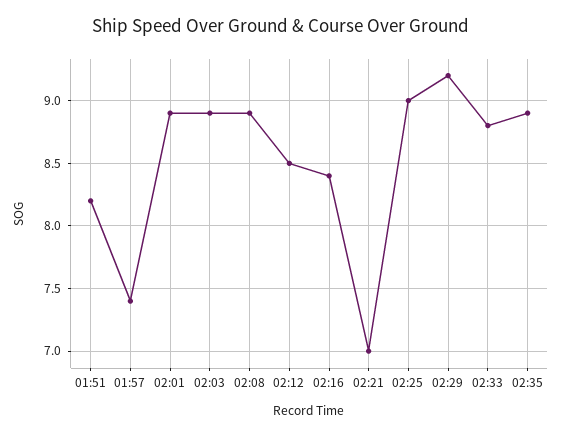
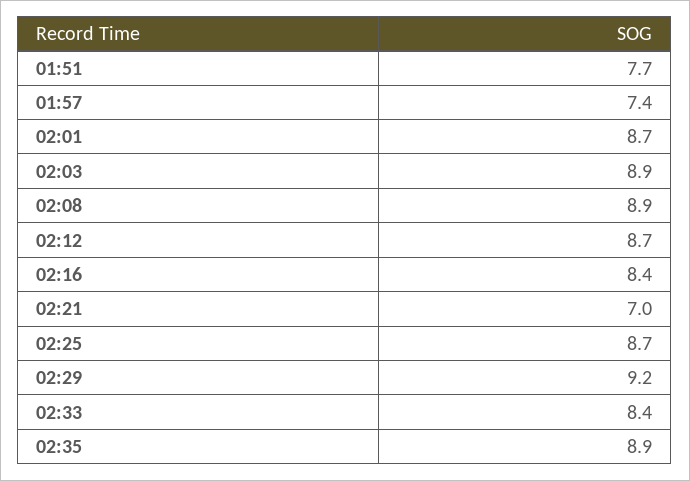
  {
-   "01:51": 8.2,
+   "01:51": 7.7,
    "01:57": 7.4,
-   "02:01": 8.9,
+   "02:01": 8.7,
    "02:03": 8.9,
    "02:08": 8.9,
-   "02:12": 8.5,
+   "02:12": 8.7,
    "02:16": 8.4,
    "02:21": 7,
-   "02:25": 9,
+   "02:25": 8.7,
    "02:29": 9.2,
-   "02:33": 8.8,
+   "02:33": 8.4,
    "02:35": 8.9
  }

